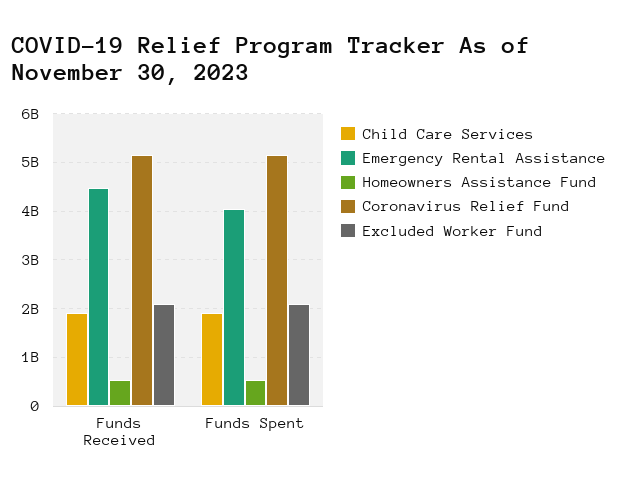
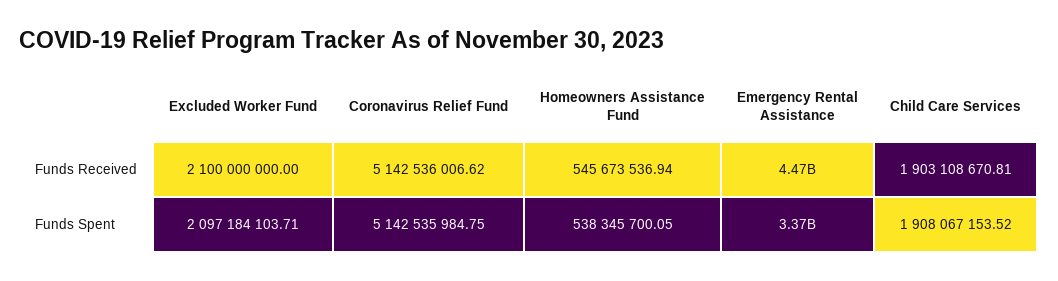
  {
    "Child Care Services": {
      "Funds Received": 1903108670.81,
      "Funds Spent": 1908067153.52
    },
    "Emergency Rental Assistance": {
      "Funds Received": 4470000000,
-     "Funds Spent": 4000000000
+     "Funds Spent": 3370000000
    },
    "Homeowners Assistance Fund": {
      "Funds Received": 545673536.94,
      "Funds Spent": 538345700.05
    },
    "Coronavirus Relief Fund": {
      "Funds Received": 5142536006.62,
      "Funds Spent": 5142535984.75
    },
    "Excluded Worker Fund": {
      "Funds Received": 2100000000,
      "Funds Spent": 2097184103.71
    }
  }

